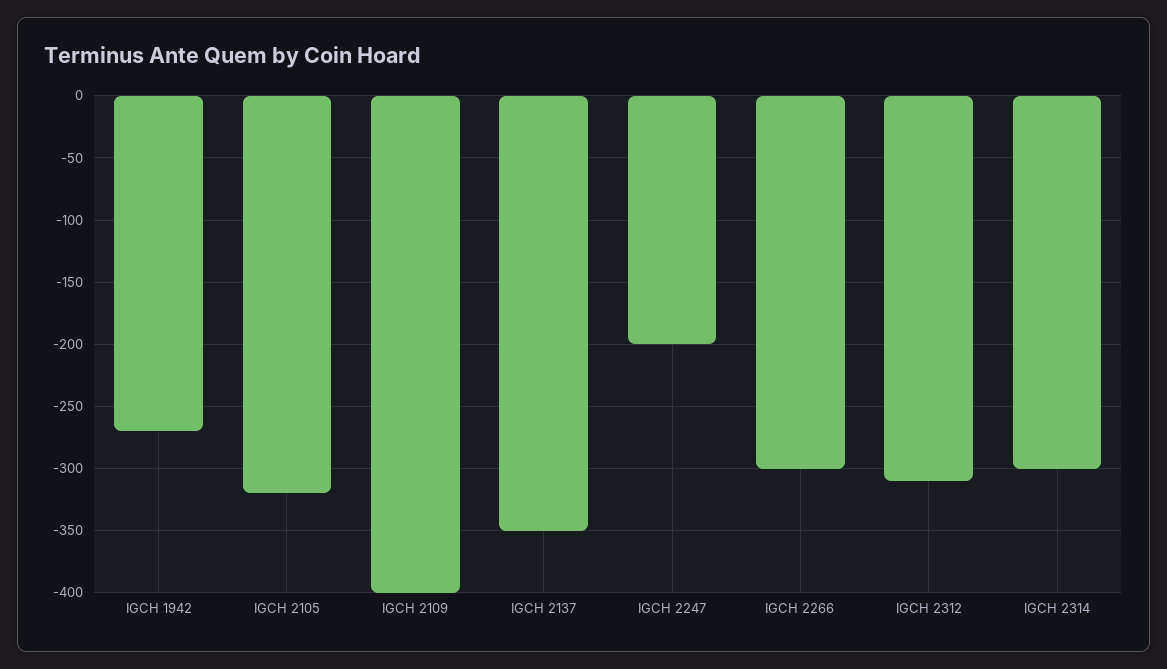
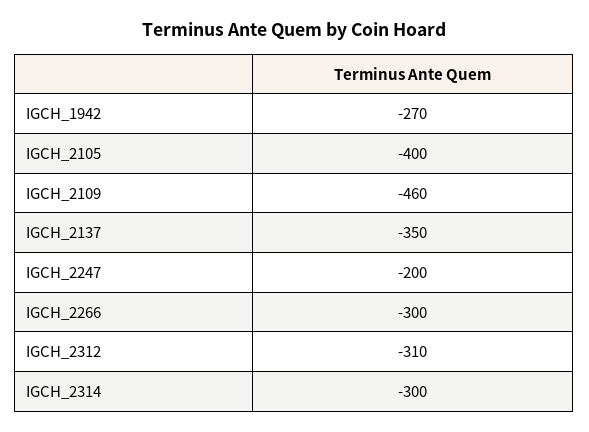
  {
    "IGCH 1942": -270,
-   "IGCH 2105": -320,
+   "IGCH 2105": -400,
-   "IGCH 2109": -400,
+   "IGCH 2109": -460,
    "IGCH 2137": -350,
    "IGCH 2247": -200,
    "IGCH 2266": -300,
    "IGCH 2312": -310,
    "IGCH 2314": -300
  }

